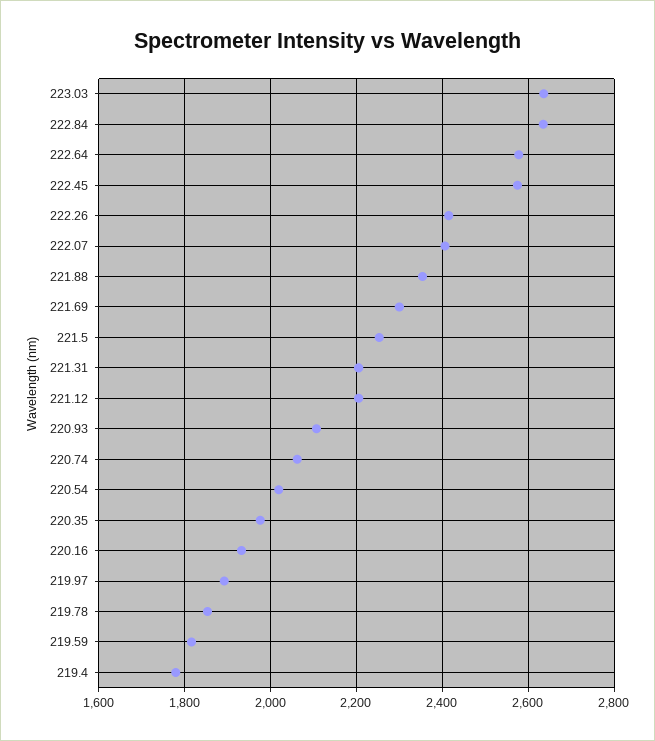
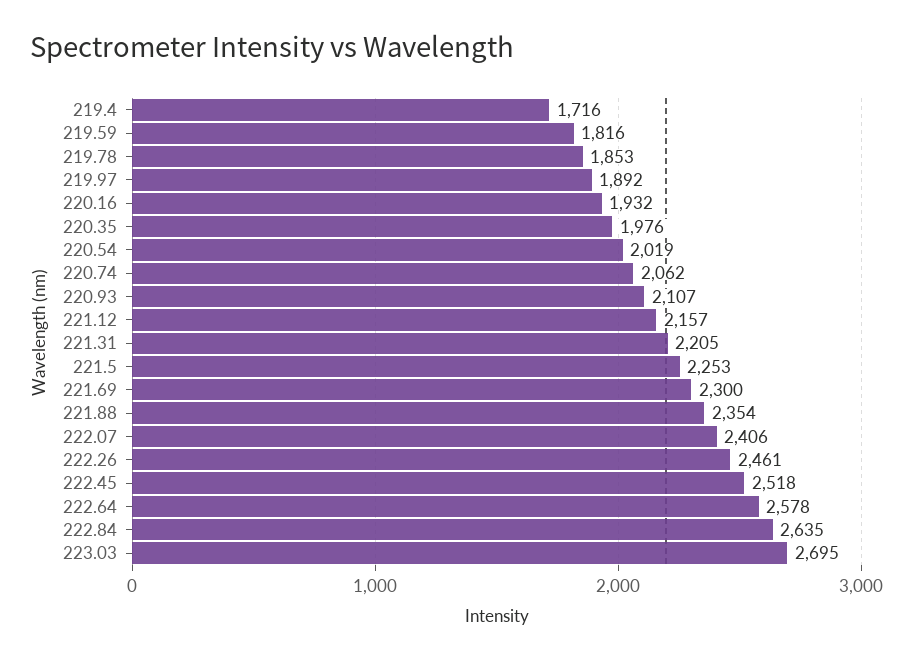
  {
-   "223.03": 2640,
+   "223.03": 2695,
    "222.84": 2635,
    "222.64": 2578,
-   "222.45": 2580,
+   "222.45": 2518,
-   "222.26": 2420,
+   "222.26": 2461,
    "222.07": 2406,
    "221.88": 2354,
    "221.69": 2300,
    "221.5": 2253,
    "221.31": 2205,
-   "221.12": 2200,
+   "221.12": 2157,
    "220.93": 2107,
    "220.74": 2062,
    "220.54": 2019,
    "220.35": 1976,
    "220.16": 1932,
    "219.97": 1892,
    "219.78": 1853,
    "219.59": 1816,
-   "219.4": 1780
+   "219.4": 1716
  }

